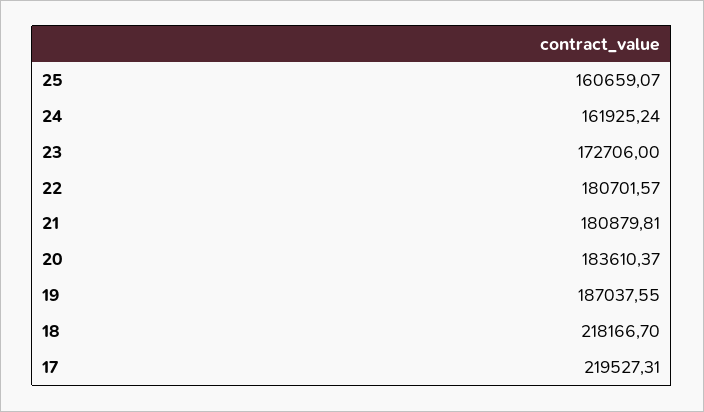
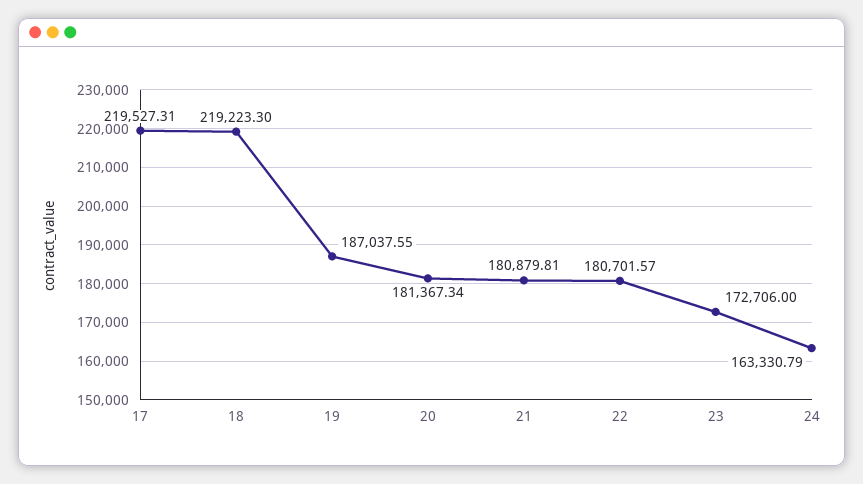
  {
-   "25": 160659.07,
-   "24": 161925.24,
+   "24": 163330.79,
    "23": 172706,
    "22": 180701.57,
    "21": 180879.81,
-   "20": 183610.37,
+   "20": 181367.34,
    "19": 187037.55,
-   "18": 218166.7,
+   "18": 219223.3,
    "17": 219527.31
  }

